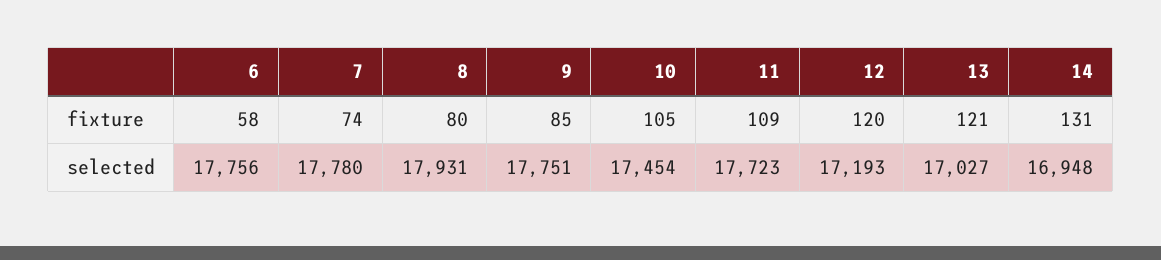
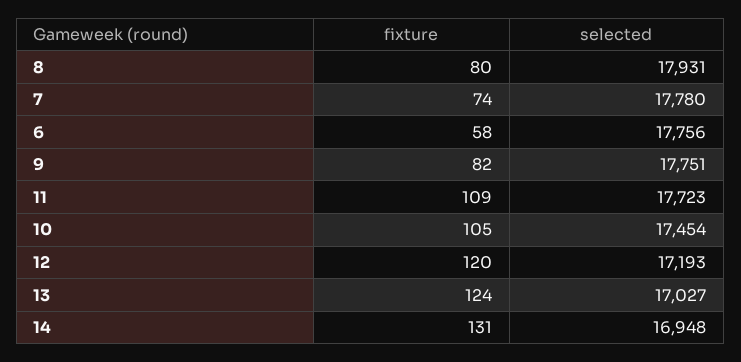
  {
    "6": {
      "fixture": 58,
      "selected": 17756
    },
    "7": {
      "fixture": 74,
      "selected": 17780
    },
    "8": {
      "fixture": 80,
      "selected": 17931
    },
    "9": {
-     "fixture": 85,
+     "fixture": 82,
      "selected": 17751
    },
    "10": {
      "fixture": 105,
      "selected": 17454
    },
    "11": {
      "fixture": 109,
      "selected": 17723
    },
    "12": {
      "fixture": 120,
      "selected": 17193
    },
    "13": {
-     "fixture": 121,
+     "fixture": 124,
      "selected": 17027
    },
    "14": {
      "fixture": 131,
      "selected": 16948
    }
  }

